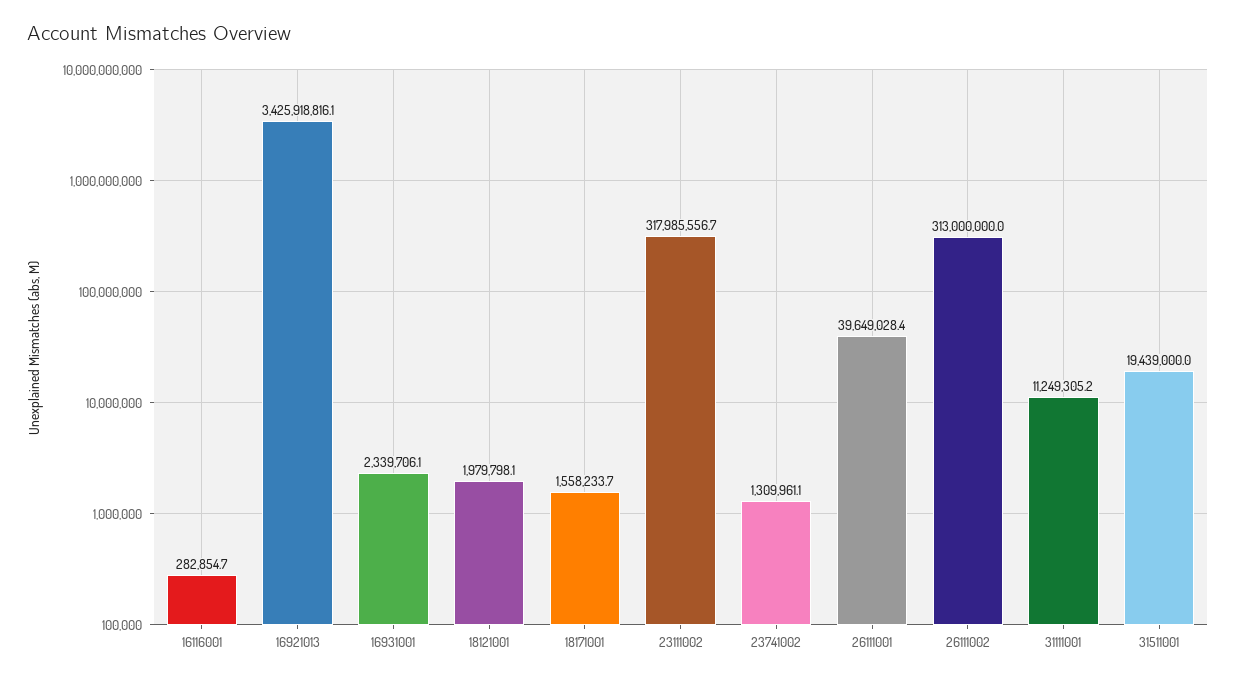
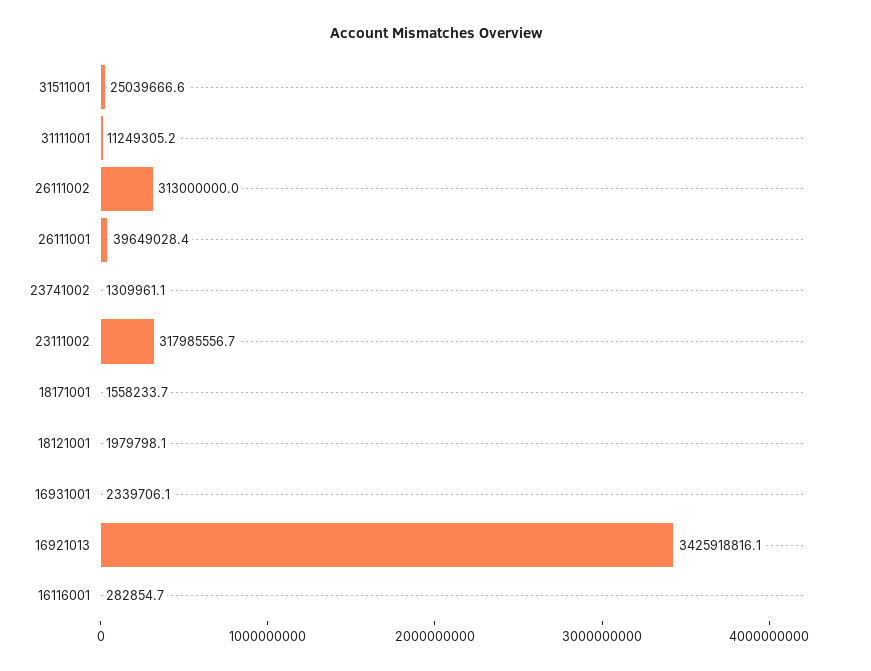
  {
    "16116001": 282854.7,
    "16921013": 3425918816.1,
    "16931001": 2339706.1,
    "18121001": 1979798.1,
    "18171001": 1558233.7,
    "23111002": 317985556.7,
    "23741002": 1309961.1,
    "26111001": 39649028.4,
    "26111002": 313000000,
    "31111001": 11249305.2,
-   "31511001": 19439000
+   "31511001": 25039666.6
  }

